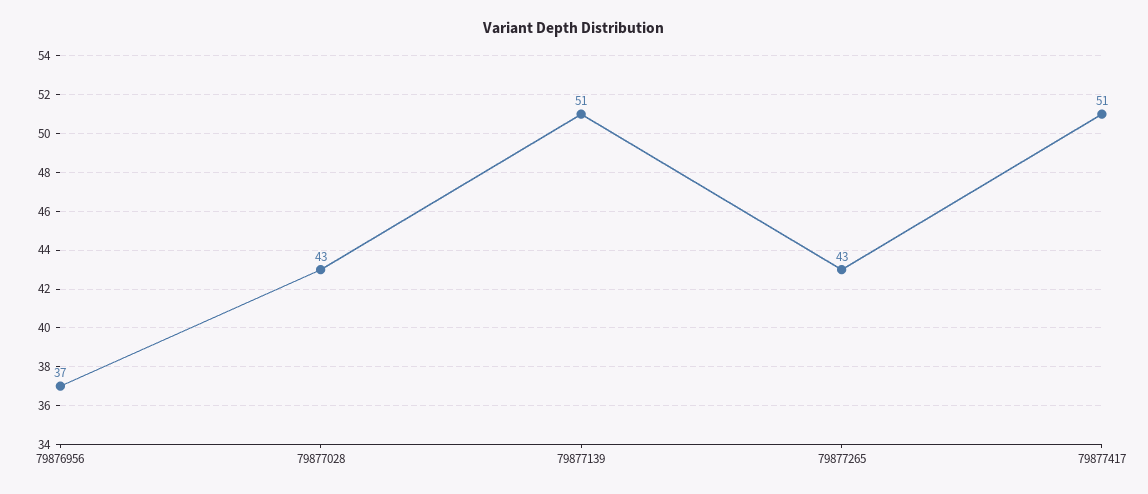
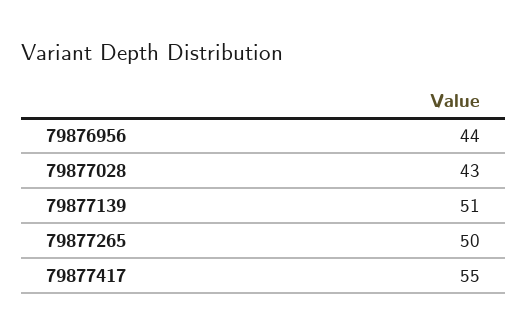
  {
-   "79876956": 37,
+   "79876956": 44,
    "79877028": 43,
    "79877139": 51,
-   "79877265": 43,
+   "79877265": 50,
-   "79877417": 51
+   "79877417": 55
  }

